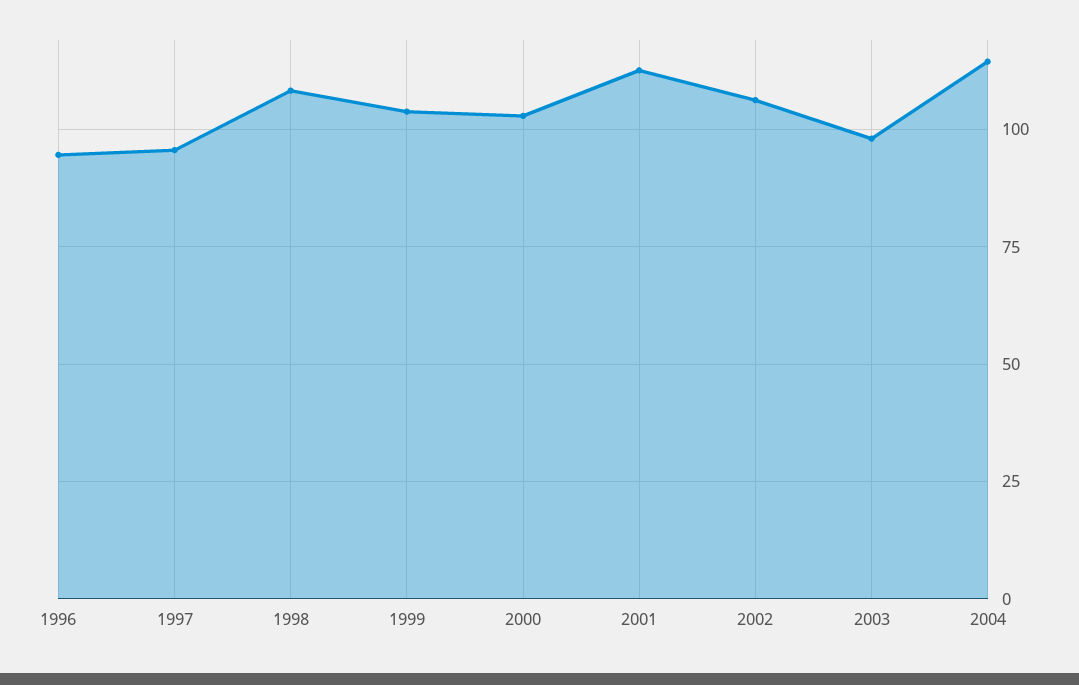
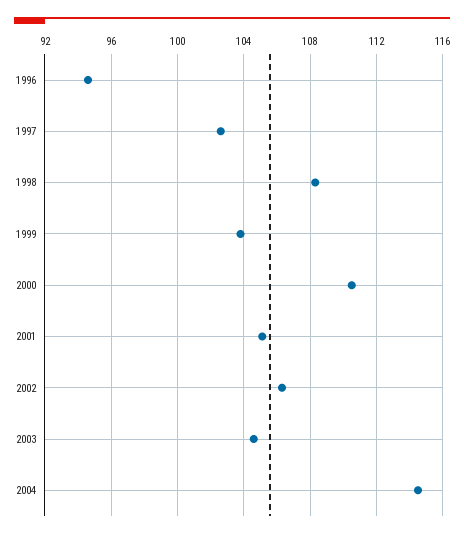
  {
    "1996": 94.5,
-   "1997": 95,
+   "1997": 102.5,
    "1998": 108.5,
    "1999": 104,
-   "2000": 102.5,
+   "2000": 110.5,
-   "2001": 112.5,
+   "2001": 105,
    "2002": 106.5,
-   "2003": 97.5,
+   "2003": 104.5,
    "2004": 114.5
  }

